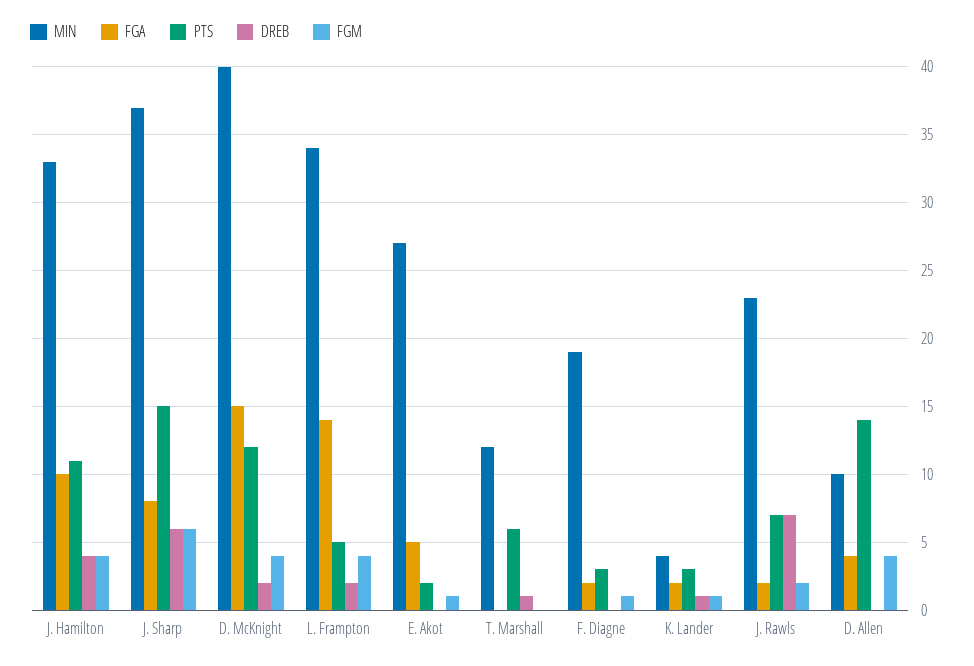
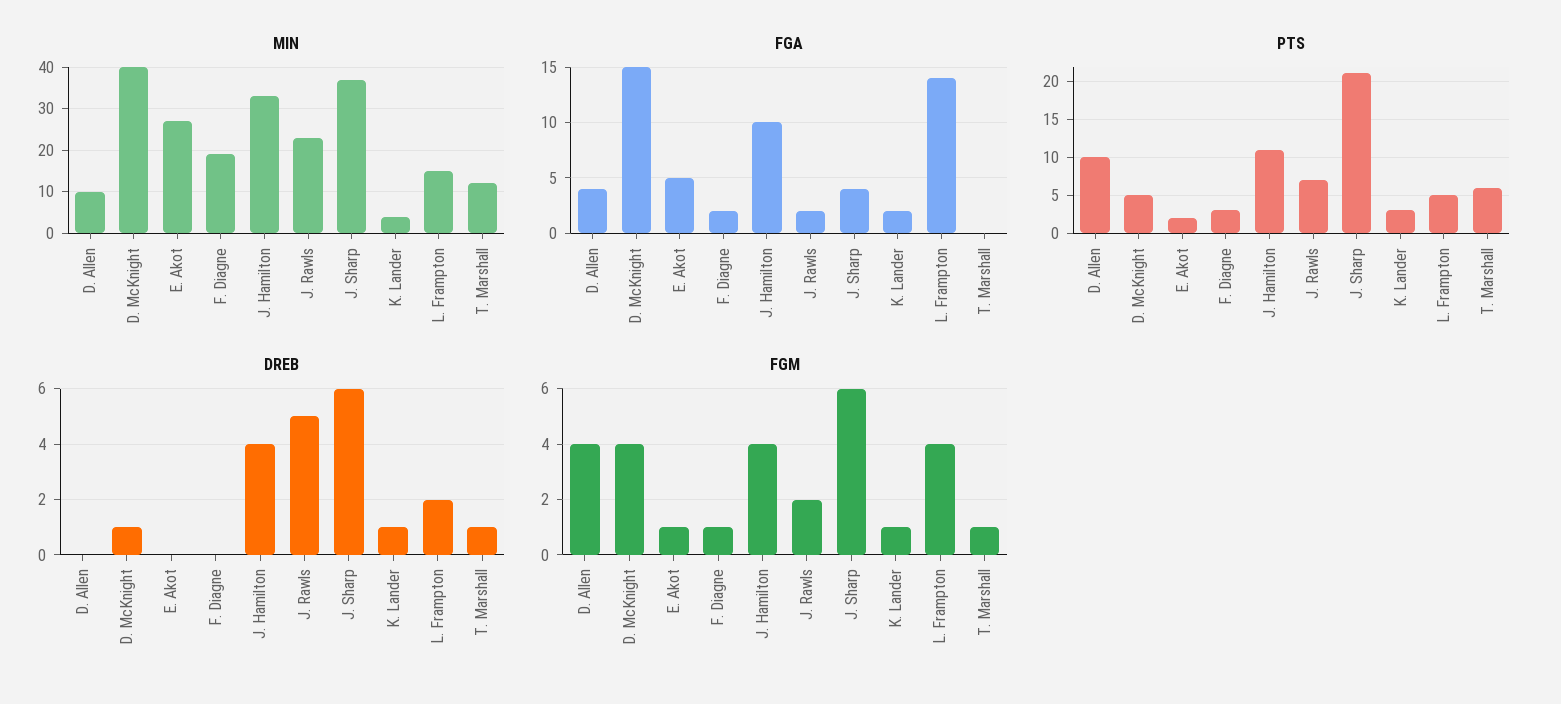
  {
    "MIN": {
      "J. Hamilton": 33,
      "J. Sharp": 37,
      "D. McKnight": 40,
-     "L. Frampton": 34,
+     "L. Frampton": 15,
      "E. Akot": 27,
      "T. Marshall": 12,
      "F. Diagne": 19,
      "K. Lander": 4,
      "J. Rawls": 23,
      "D. Allen": 10
    },
    "FGA": {
      "J. Hamilton": 10,
-     "J. Sharp": 8,
+     "J. Sharp": 4,
      "D. McKnight": 15,
      "L. Frampton": 14,
      "E. Akot": 5,
      "T. Marshall": 0,
      "F. Diagne": 2,
      "K. Lander": 2,
      "J. Rawls": 2,
      "D. Allen": 4
    },
    "PTS": {
      "J. Hamilton": 11,
-     "J. Sharp": 15,
+     "J. Sharp": 21,
-     "D. McKnight": 12,
+     "D. McKnight": 5,
      "L. Frampton": 5,
      "E. Akot": 2,
      "T. Marshall": 6,
      "F. Diagne": 3,
      "K. Lander": 3,
      "J. Rawls": 7,
-     "D. Allen": 14
+     "D. Allen": 10
    },
    "DREB": {
      "J. Hamilton": 4,
      "J. Sharp": 6,
-     "D. McKnight": 2,
+     "D. McKnight": 1,
      "L. Frampton": 2,
      "E. Akot": 0,
      "T. Marshall": 1,
      "F. Diagne": 0,
      "K. Lander": 1,
-     "J. Rawls": 7,
+     "J. Rawls": 5,
      "D. Allen": 0
    },
    "FGM": {
      "J. Hamilton": 4,
      "J. Sharp": 6,
      "D. McKnight": 4,
      "L. Frampton": 4,
      "E. Akot": 1,
-     "T. Marshall": 0,
+     "T. Marshall": 1,
      "F. Diagne": 1,
      "K. Lander": 1,
      "J. Rawls": 2,
      "D. Allen": 4
    }
  }

